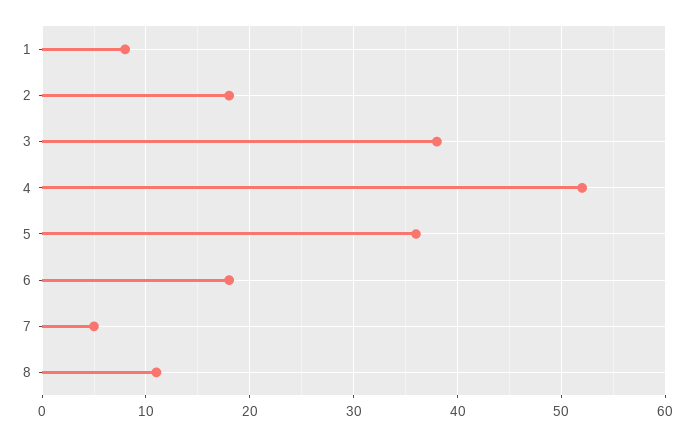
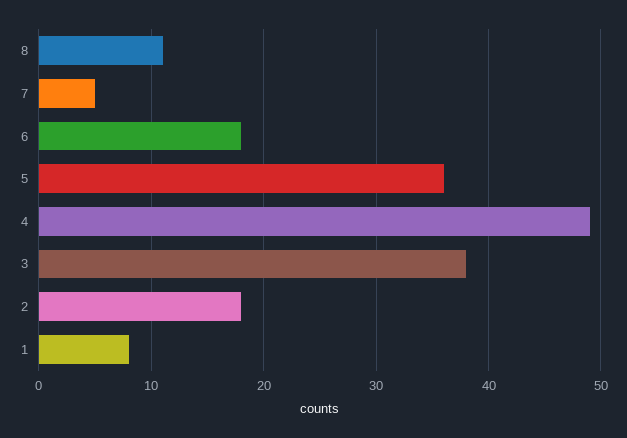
  {
    "1": 8,
    "2": 18,
    "3": 38,
-   "4": 52,
+   "4": 49,
    "5": 36,
    "6": 18,
    "7": 5,
    "8": 11
  }

